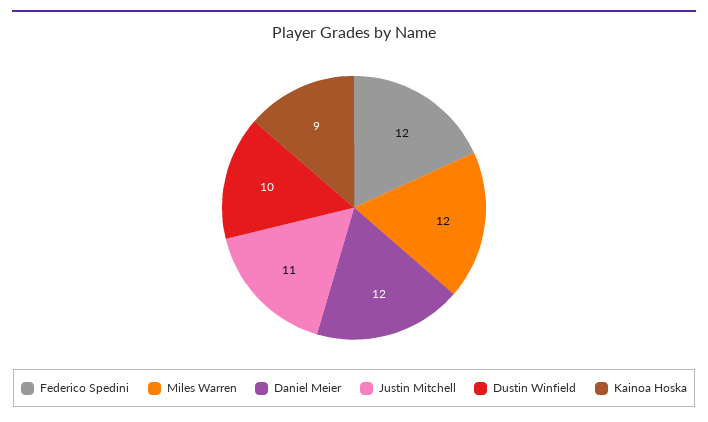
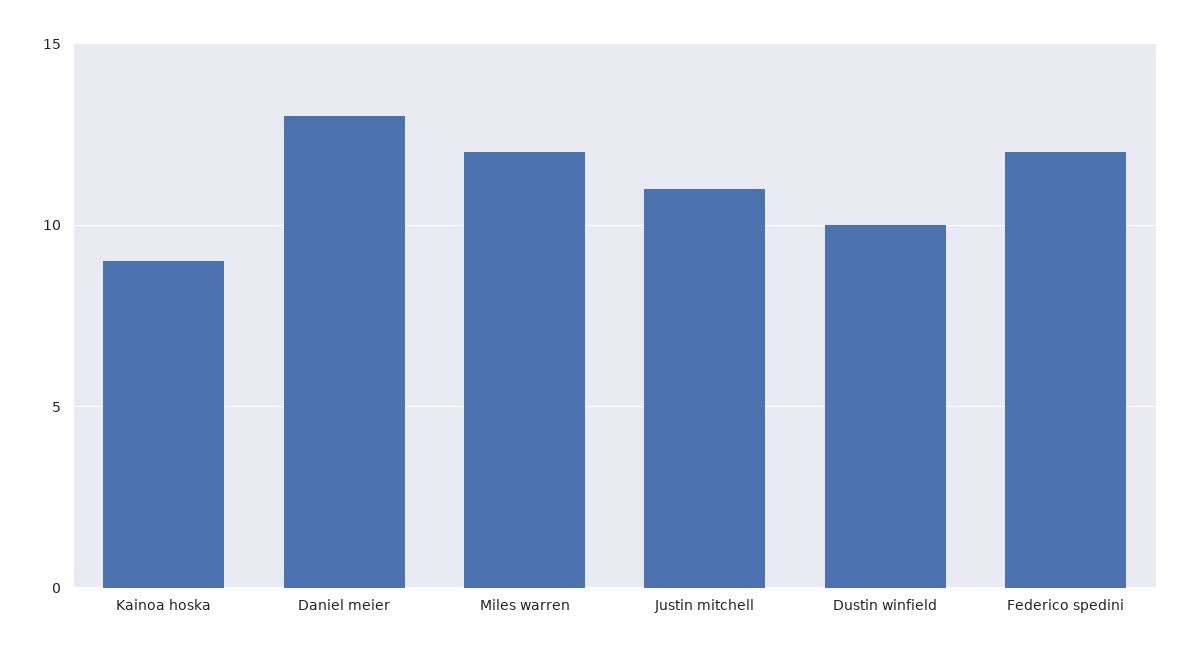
  {
    "Federico Spedini": 12,
    "Miles Warren": 12,
-   "Daniel Meier": 12,
+   "Daniel Meier": 13,
    "Justin Mitchell": 11,
    "Dustin Winfield": 10,
    "Kainoa Hoska": 9
  }

